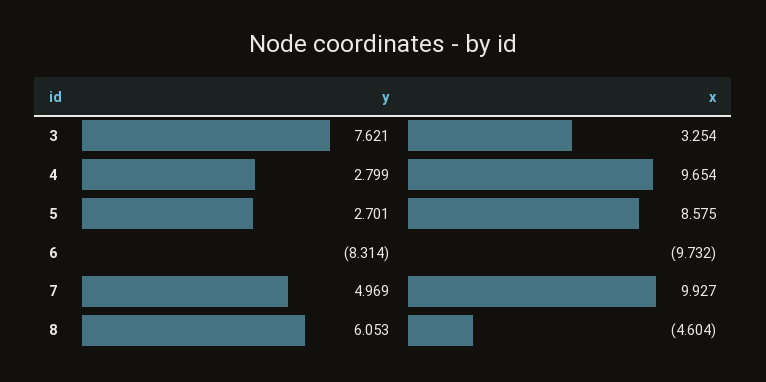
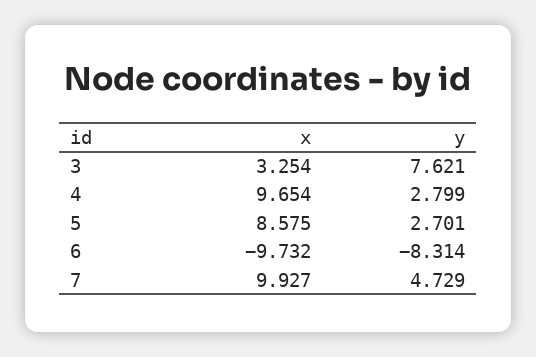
  {
    "y": {
      "3": 7.621,
      "4": 2.799,
      "5": 2.701,
      "6": -8.314,
-     "7": 4.969,
+     "7": 4.729
-     "8": 6.053
    },
    "x": {
      "3": 3.254,
      "4": 9.654,
      "5": 8.575,
      "6": -9.732,
-     "7": 9.927,
+     "7": 9.927
-     "8": -4.604
    }
  }

